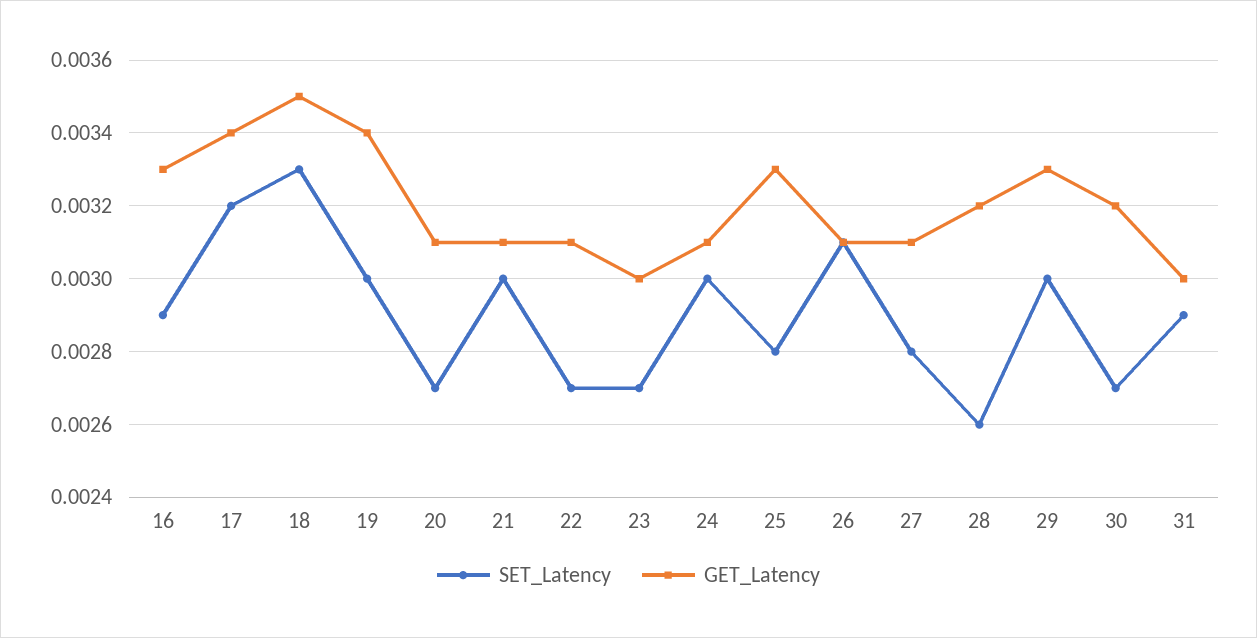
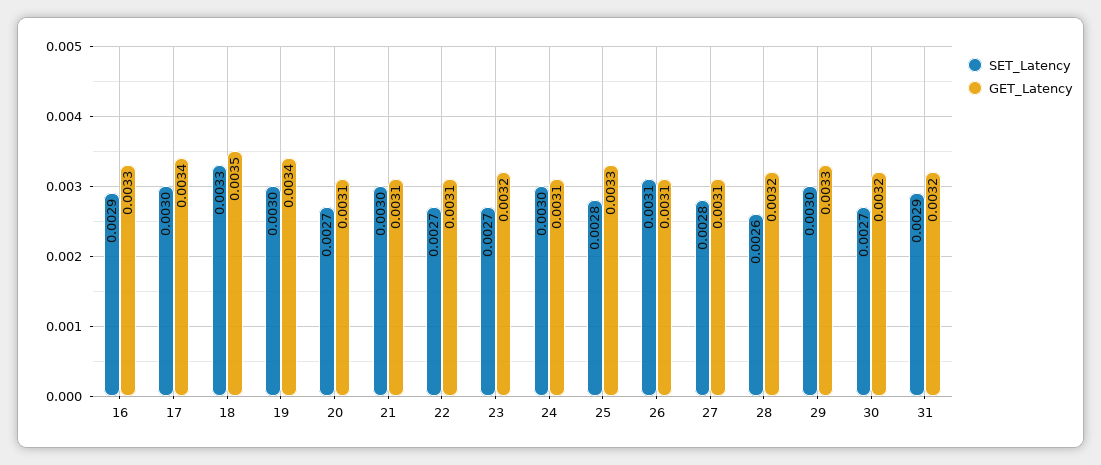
  {
    "SET_Latency": {
      "16": 0.0029,
-     "17": 0.0032,
+     "17": 0.003,
      "18": 0.0033,
      "19": 0.003,
      "20": 0.0027,
      "21": 0.003,
      "22": 0.0027,
      "23": 0.0027,
      "24": 0.003,
      "25": 0.0028,
      "26": 0.0031,
      "27": 0.0028,
      "28": 0.0026,
      "29": 0.003,
      "30": 0.0027,
      "31": 0.0029
    },
    "GET_Latency": {
      "16": 0.0033,
      "17": 0.0034,
      "18": 0.0035,
      "19": 0.0034,
      "20": 0.0031,
      "21": 0.0031,
      "22": 0.0031,
-     "23": 0.003,
+     "23": 0.0032,
      "24": 0.0031,
      "25": 0.0033,
      "26": 0.0031,
      "27": 0.0031,
      "28": 0.0032,
      "29": 0.0033,
      "30": 0.0032,
-     "31": 0.003
+     "31": 0.0032
    }
  }

